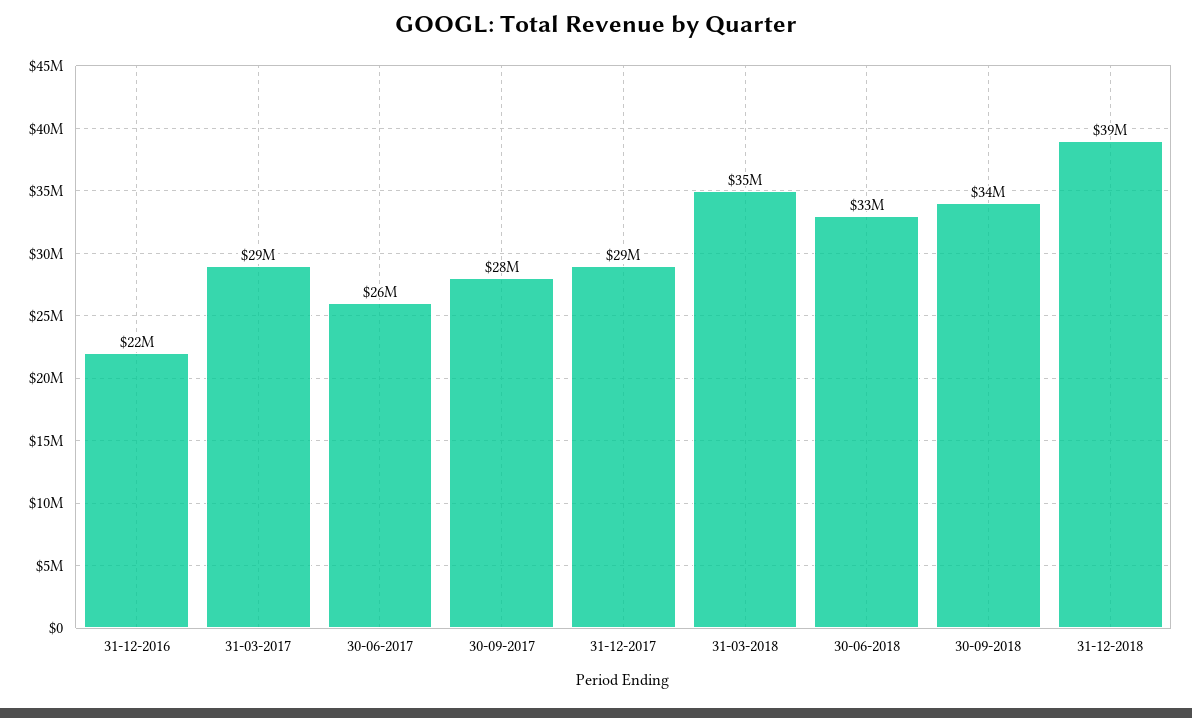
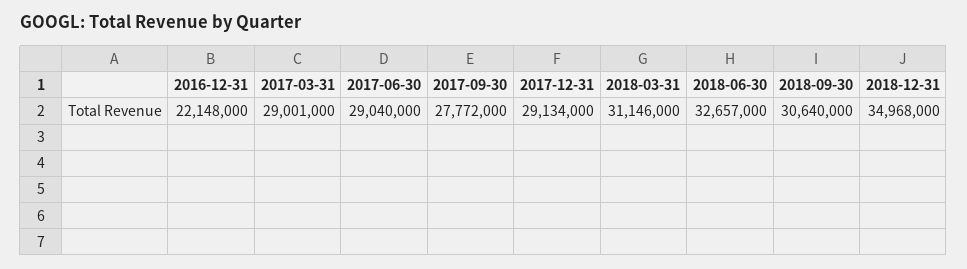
  {
    "31-12-2016": 22148000,
    "31-03-2017": 29001000,
-   "30-06-2017": 26000000,
+   "30-06-2017": 29040000,
    "30-09-2017": 27772000,
    "31-12-2017": 29134000,
-   "31-03-2018": 35000000,
+   "31-03-2018": 31146000,
    "30-06-2018": 32657000,
-   "30-09-2018": 34000000,
+   "30-09-2018": 30640000,
-   "31-12-2018": 39000000
+   "31-12-2018": 34968000
  }

